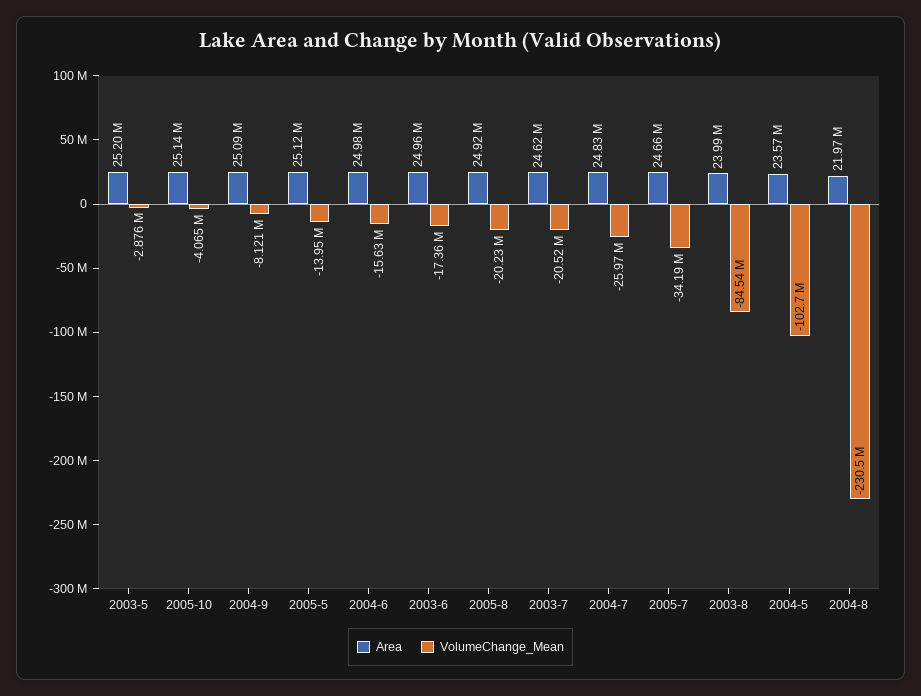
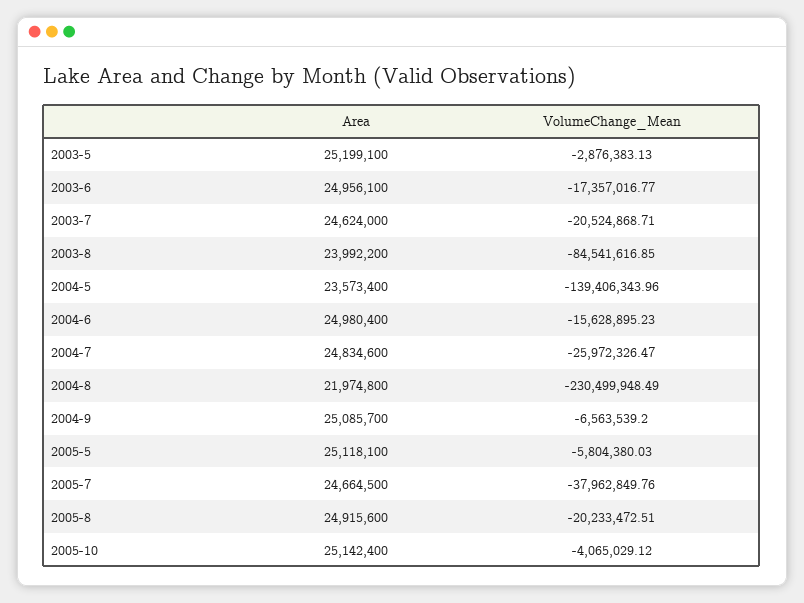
  {
    "Area": {
      "2003-5": 25199100,
      "2005-10": 25142400,
      "2004-9": 25085700,
      "2005-5": 25118100,
      "2004-6": 24980400,
      "2003-6": 24956100,
      "2005-8": 24915600,
      "2003-7": 24624000,
      "2004-7": 24834600,
      "2005-7": 24664500,
      "2003-8": 23992200,
      "2004-5": 23573400,
      "2004-8": 21974800
    },
    "VolumeChange_Mean": {
      "2003-5": -2876383.13,
      "2005-10": -4065029.12,
-     "2004-9": -8121000,
+     "2004-9": -6563539.2,
-     "2005-5": -13950000,
+     "2005-5": -5804380.03,
      "2004-6": -15628895.23,
      "2003-6": -17357016.77,
      "2005-8": -20233472.51,
      "2003-7": -20524868.71,
      "2004-7": -25972326.47,
-     "2005-7": -34190000,
+     "2005-7": -37962849.76,
      "2003-8": -84541616.85,
-     "2004-5": -102700000,
+     "2004-5": -139406343.96,
      "2004-8": -230499948.49
    }
  }

